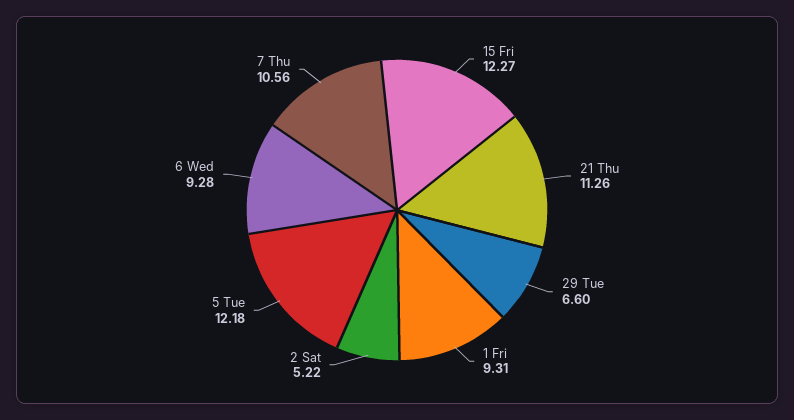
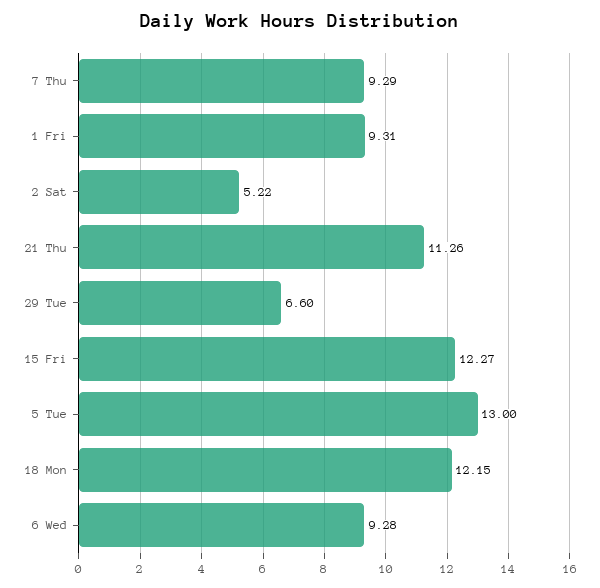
  {
    "15 Fri": 12.27,
    "21 Thu": 11.26,
    "29 Tue": 6.6,
    "1 Fri": 9.31,
    "2 Sat": 5.22,
-   "5 Tue": 12.18,
+   "5 Tue": 13,
    "6 Wed": 9.28,
-   "7 Thu": 10.56
+   "7 Thu": 9.29,
+   "18 Mon": 12.15
  }

